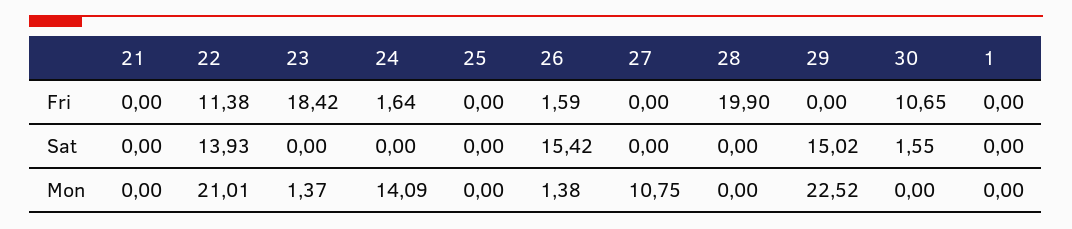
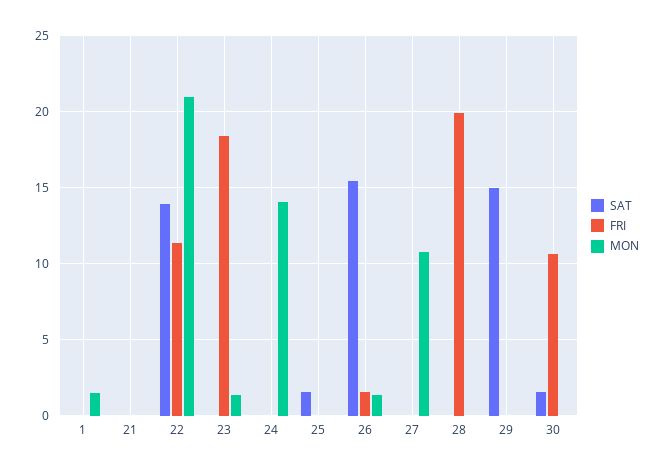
  {
    "Fri": {
      "21": 0,
      "22": 11.38,
      "23": 18.42,
-     "24": 1.64,
+     "24": 0,
      "25": 0,
      "26": 1.59,
      "27": 0,
      "28": 19.9,
      "29": 0,
      "30": 10.65,
      "1": 0
    },
    "Sat": {
      "21": 0,
      "22": 13.93,
      "23": 0,
      "24": 0,
-     "25": 0,
+     "25": 1.5,
      "26": 15.42,
      "27": 0,
      "28": 0,
      "29": 15.02,
      "30": 1.55,
      "1": 0
    },
    "Mon": {
      "21": 0,
      "22": 21.01,
      "23": 1.37,
      "24": 14.09,
      "25": 0,
      "26": 1.38,
      "27": 10.75,
      "28": 0,
-     "29": 22.52,
+     "29": 0,
      "30": 0,
-     "1": 0
+     "1": 1.5
    }
  }

